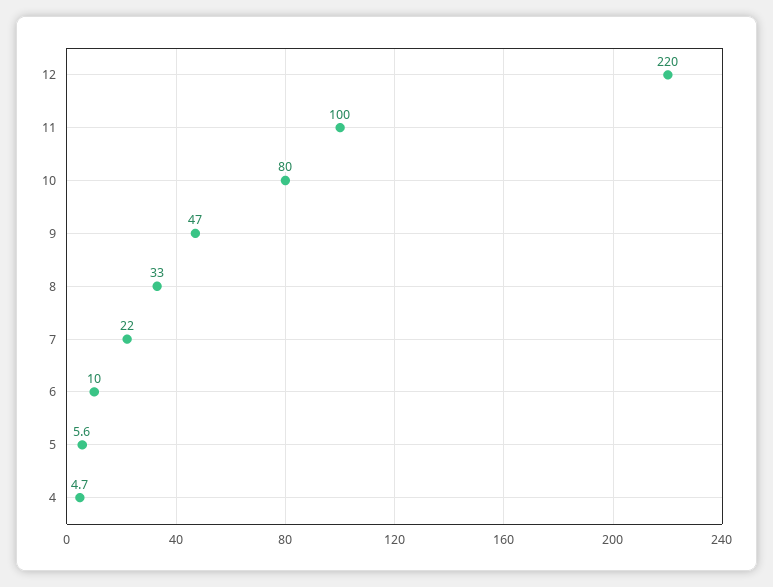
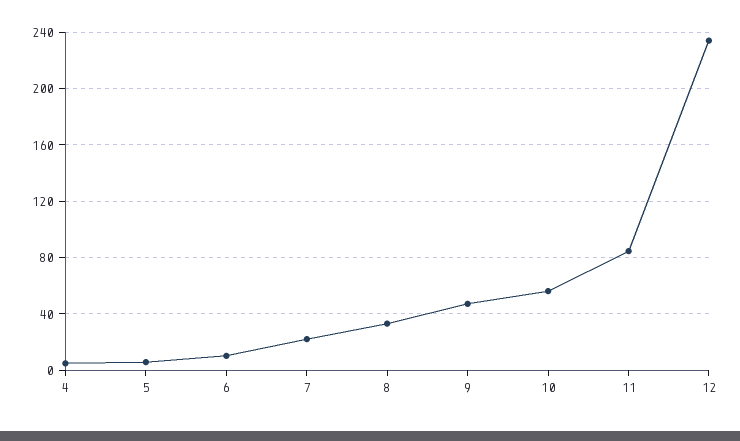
  {
-   "12": 220,
+   "12": 235,
-   "11": 100,
+   "11": 85,
-   "10": 80,
+   "10": 55,
    "9": 47,
    "8": 33,
    "7": 22,
    "6": 10,
    "5": 5.6,
    "4": 4.7
  }

